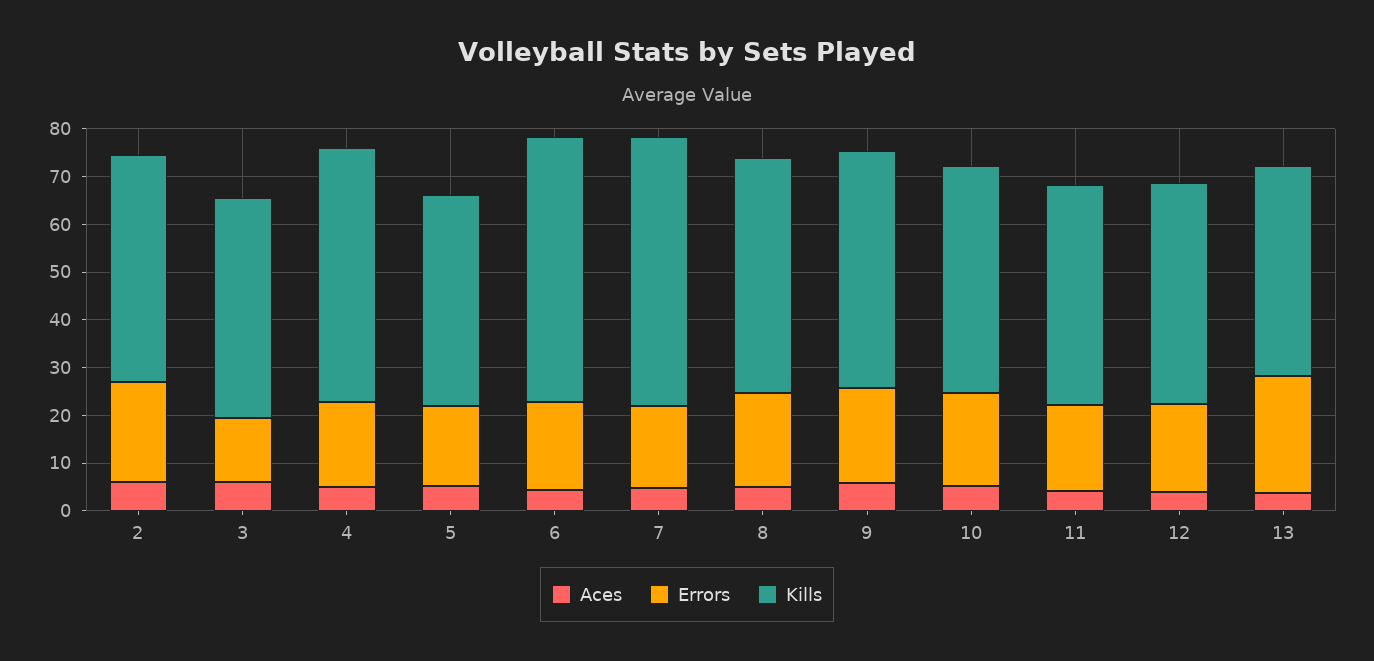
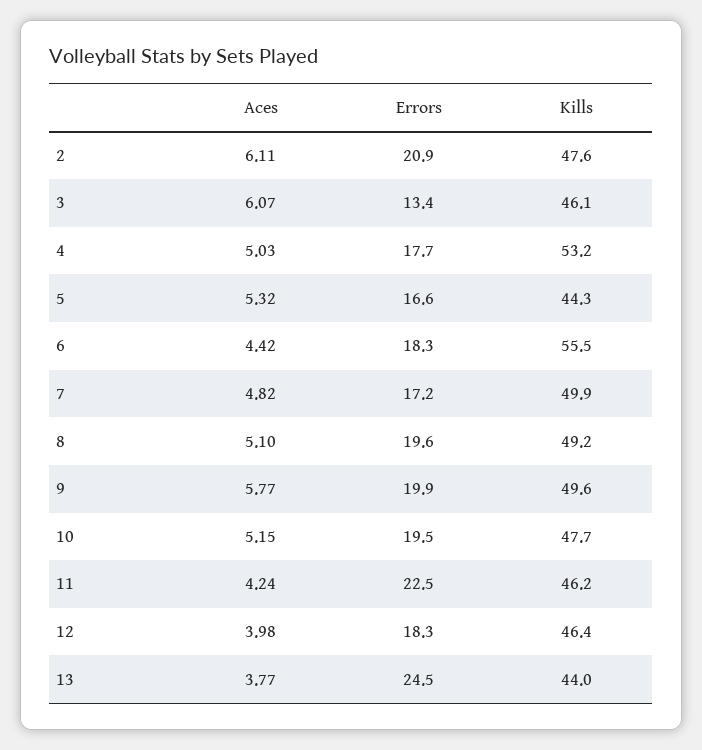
  {
    "Aces": {
      "2": 6.11,
      "3": 6.07,
      "4": 5.03,
      "5": 5.32,
      "6": 4.42,
      "7": 4.82,
      "8": 5.1,
      "9": 5.77,
      "10": 5.15,
      "11": 4.24,
      "12": 3.98,
      "13": 3.77
    },
    "Errors": {
      "2": 20.9,
      "3": 13.4,
      "4": 17.7,
      "5": 16.6,
      "6": 18.3,
      "7": 17.2,
      "8": 19.6,
      "9": 19.9,
      "10": 19.5,
-     "11": 18,
+     "11": 22.5,
      "12": 18.3,
      "13": 24.5
    },
    "Kills": {
      "2": 47.6,
      "3": 46.1,
      "4": 53.2,
      "5": 44.3,
      "6": 55.5,
-     "7": 56,
+     "7": 49.9,
      "8": 49.2,
      "9": 49.6,
      "10": 47.7,
      "11": 46.2,
      "12": 46.4,
      "13": 44
    }
  }

